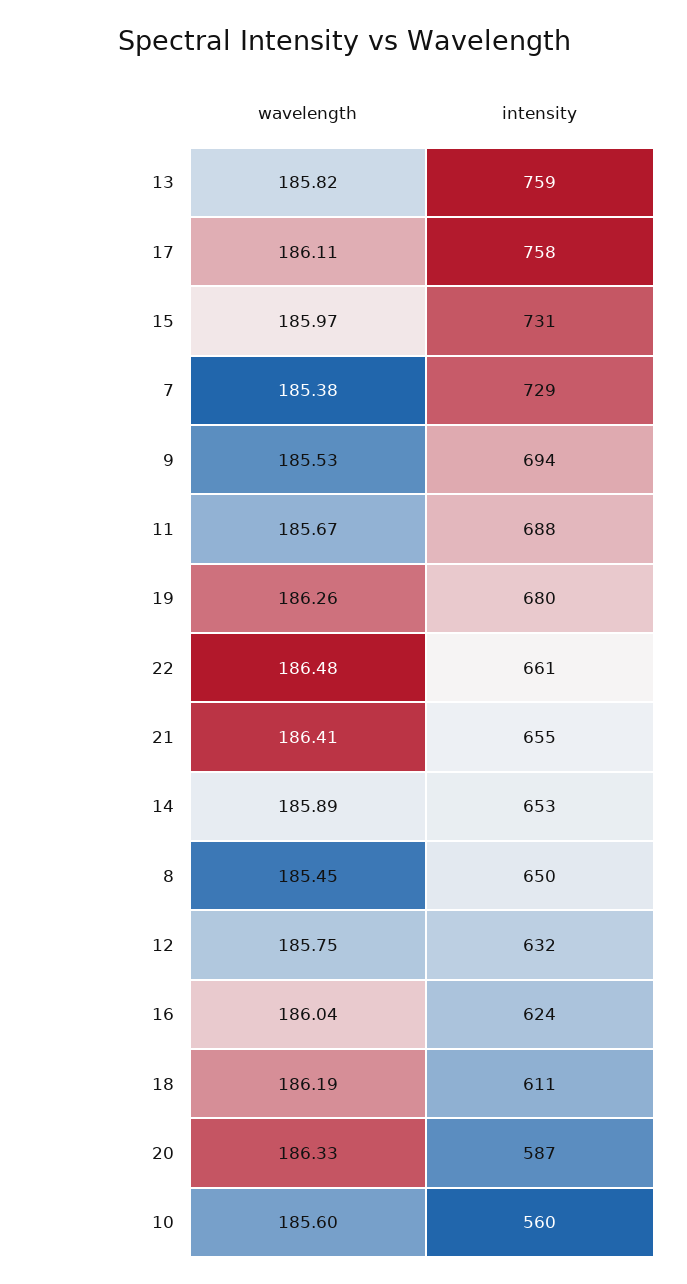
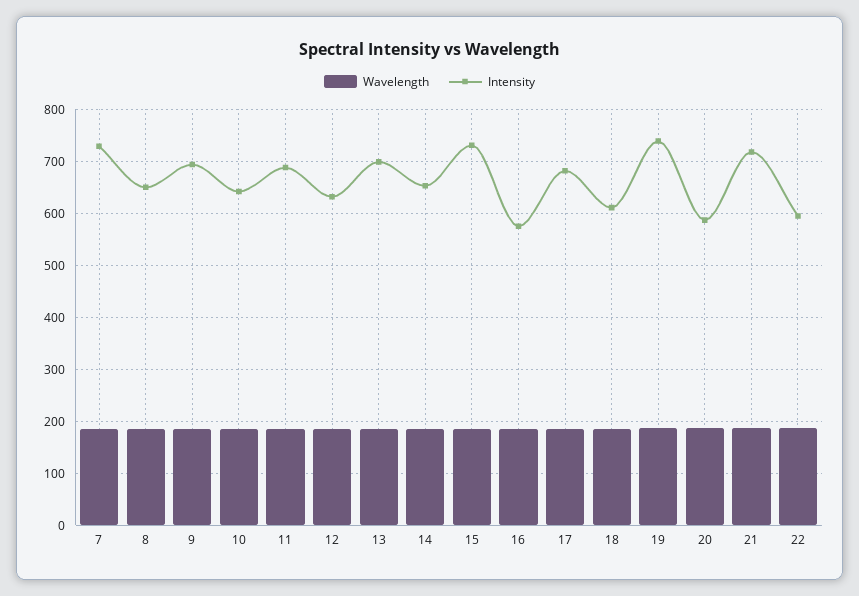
  {
    "wavelength": {
      "13": 185.82,
      "17": 186.11,
      "15": 185.97,
      "7": 185.38,
      "9": 185.53,
      "11": 185.67,
      "19": 186.26,
      "22": 186.48,
      "21": 186.41,
      "14": 185.89,
      "8": 185.45,
      "12": 185.75,
      "16": 186.04,
      "18": 186.19,
      "20": 186.33,
      "10": 185.6
    },
    "intensity": {
-     "13": 759,
+     "13": 700,
-     "17": 758,
+     "17": 680,
      "15": 731,
      "7": 729,
      "9": 694,
      "11": 688,
-     "19": 680,
+     "19": 740,
-     "22": 661,
+     "22": 600,
-     "21": 655,
+     "21": 720,
      "14": 653,
      "8": 650,
      "12": 632,
-     "16": 624,
+     "16": 580,
      "18": 611,
      "20": 587,
-     "10": 560
+     "10": 640
    }
  }

